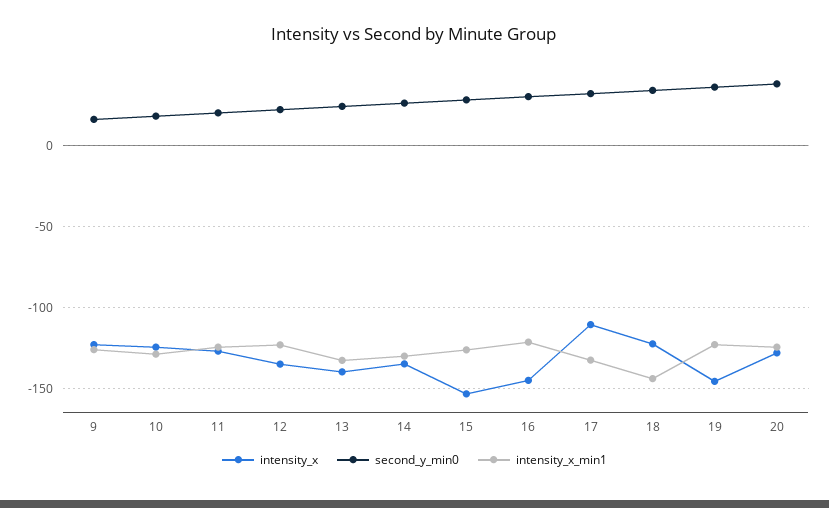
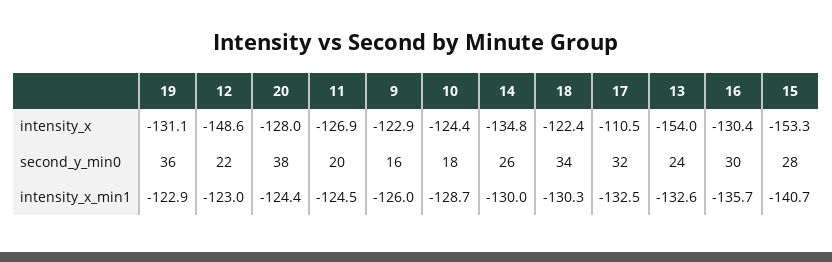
  {
    "intensity_x": {
      "9": -122.9,
      "10": -124.4,
      "11": -126.9,
-     "12": -135,
+     "12": -148.6,
-     "13": -140,
+     "13": -154,
      "14": -134.8,
      "15": -153.3,
-     "16": -145,
+     "16": -130.4,
      "17": -110.5,
      "18": -122.4,
-     "19": -145,
+     "19": -131.1,
      "20": -128
    },
    "second_y_min0": {
      "9": 16,
      "10": 18,
      "11": 20,
      "12": 22,
      "13": 24,
      "14": 26,
      "15": 28,
      "16": 30,
      "17": 32,
      "18": 34,
      "19": 36,
      "20": 38
    },
    "intensity_x_min1": {
      "9": -126,
      "10": -128.7,
      "11": -124.5,
      "12": -123,
      "13": -132.6,
      "14": -130,
-     "15": -125,
+     "15": -140.7,
-     "16": -120,
+     "16": -135.7,
      "17": -132.5,
-     "18": -145,
+     "18": -130.3,
      "19": -122.9,
      "20": -124.4
    }
  }

